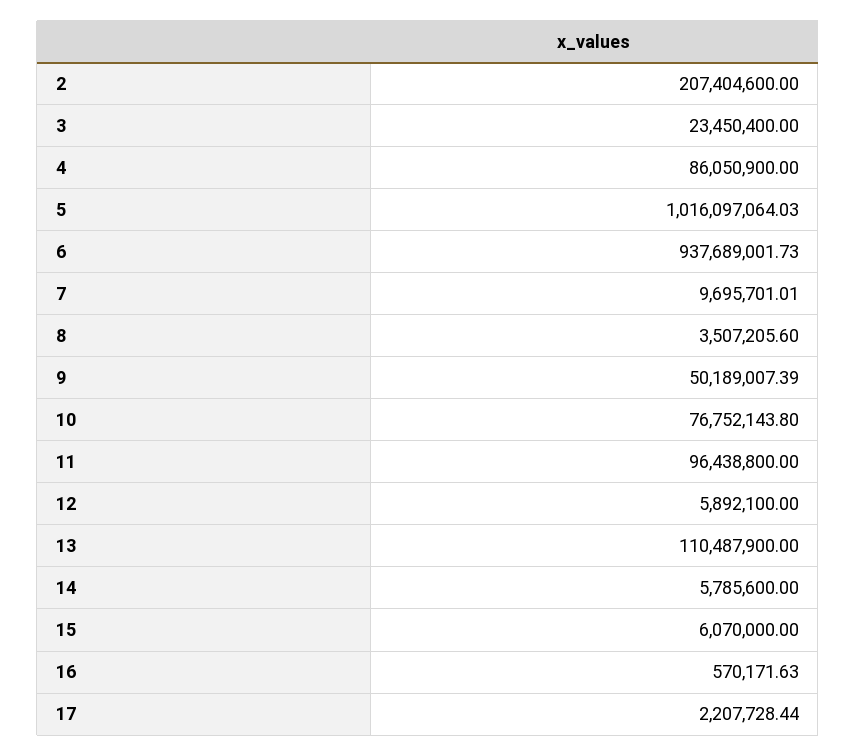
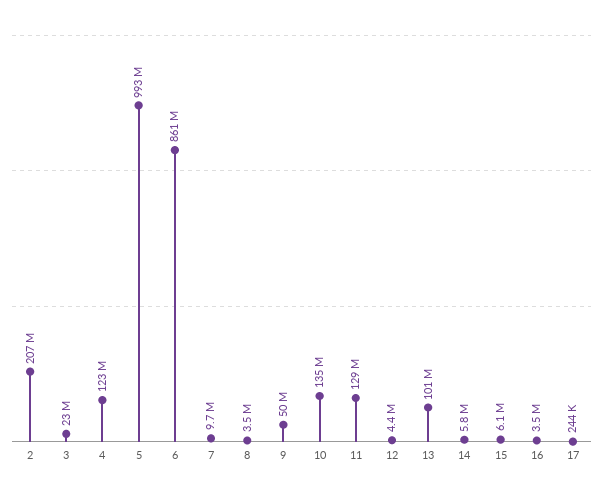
  {
    "2": 207404600,
    "3": 23450400,
-   "4": 86050900,
+   "4": 123000000,
-   "5": 1016097064.03,
+   "5": 993000000,
-   "6": 937689001.73,
+   "6": 861000000,
    "7": 9695701.01,
    "8": 3507205.6,
    "9": 50189007.39,
-   "10": 76752143.8,
+   "10": 135000000,
-   "11": 96438800,
+   "11": 129000000,
-   "12": 5892100,
+   "12": 4400000,
-   "13": 110487900,
+   "13": 101000000,
    "14": 5785600,
    "15": 6070000,
-   "16": 570171.63,
+   "16": 3500000,
-   "17": 2207728.44
+   "17": 244000
  }

